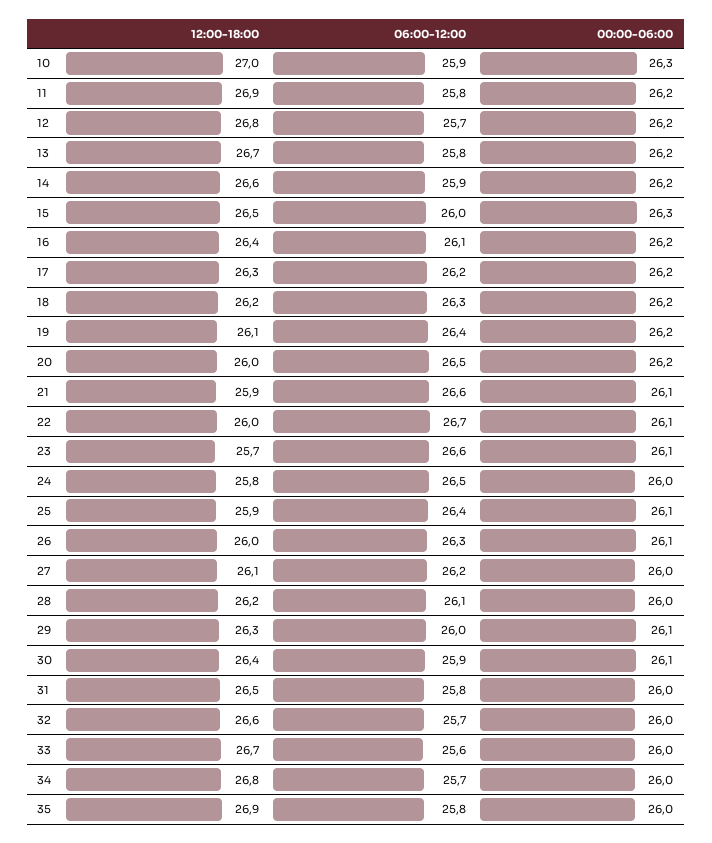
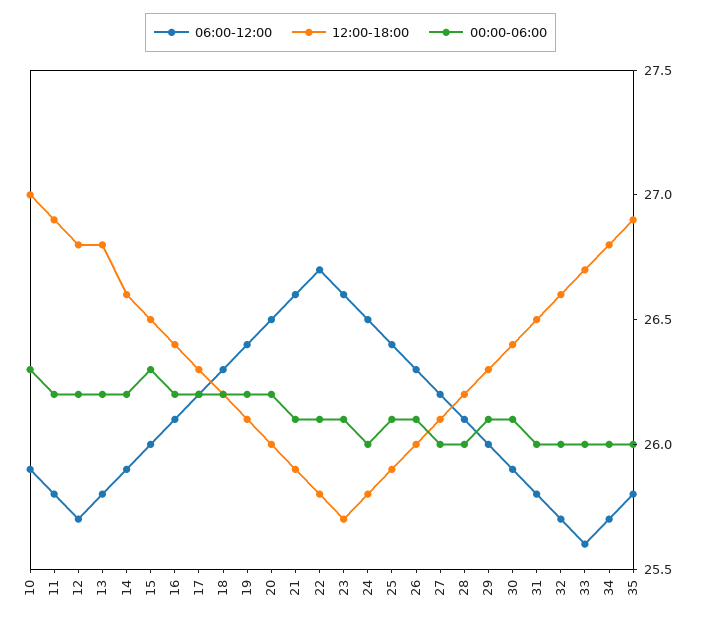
  {
    "12:00-18:00": {
      "10": 27,
      "11": 26.9,
      "12": 26.8,
-     "13": 26.7,
+     "13": 26.8,
      "14": 26.6,
      "15": 26.5,
      "16": 26.4,
      "17": 26.3,
      "18": 26.2,
      "19": 26.1,
      "20": 26,
      "21": 25.9,
-     "22": 26,
+     "22": 25.8,
      "23": 25.7,
      "24": 25.8,
      "25": 25.9,
      "26": 26,
      "27": 26.1,
      "28": 26.2,
      "29": 26.3,
      "30": 26.4,
      "31": 26.5,
      "32": 26.6,
      "33": 26.7,
      "34": 26.8,
      "35": 26.9
    },
    "06:00-12:00": {
      "10": 25.9,
      "11": 25.8,
      "12": 25.7,
      "13": 25.8,
      "14": 25.9,
      "15": 26,
      "16": 26.1,
      "17": 26.2,
      "18": 26.3,
      "19": 26.4,
      "20": 26.5,
      "21": 26.6,
      "22": 26.7,
      "23": 26.6,
      "24": 26.5,
      "25": 26.4,
      "26": 26.3,
      "27": 26.2,
      "28": 26.1,
      "29": 26,
      "30": 25.9,
      "31": 25.8,
      "32": 25.7,
      "33": 25.6,
      "34": 25.7,
      "35": 25.8
    },
    "00:00-06:00": {
      "10": 26.3,
      "11": 26.2,
      "12": 26.2,
      "13": 26.2,
      "14": 26.2,
      "15": 26.3,
      "16": 26.2,
      "17": 26.2,
      "18": 26.2,
      "19": 26.2,
      "20": 26.2,
      "21": 26.1,
      "22": 26.1,
      "23": 26.1,
      "24": 26,
      "25": 26.1,
      "26": 26.1,
      "27": 26,
      "28": 26,
      "29": 26.1,
      "30": 26.1,
      "31": 26,
      "32": 26,
      "33": 26,
      "34": 26,
      "35": 26
    }
  }

